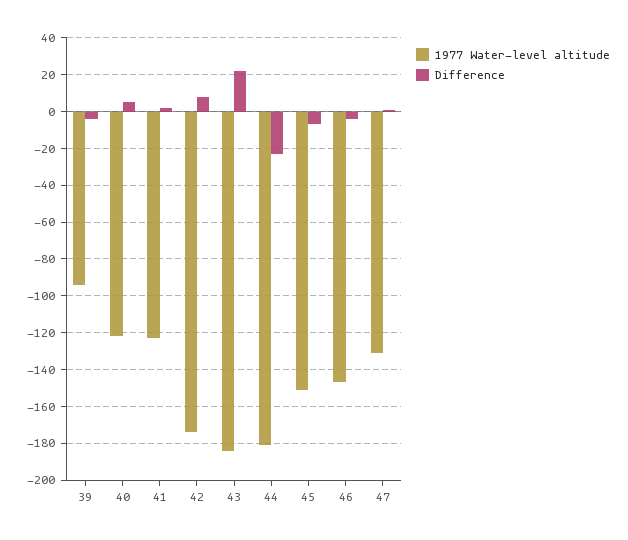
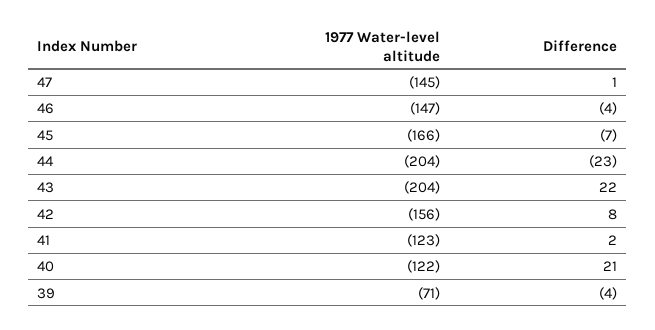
  {
    "1977 Water-level altitude": {
-     "39": -95,
+     "39": -71,
      "40": -122,
      "41": -123,
-     "42": -175,
+     "42": -156,
-     "43": -185,
+     "43": -204,
-     "44": -180,
+     "44": -204,
-     "45": -150,
+     "45": -166,
      "46": -147,
-     "47": -130
+     "47": -145
    },
    "Difference": {
      "39": -4,
-     "40": 5,
+     "40": 21,
      "41": 2,
      "42": 8,
      "43": 22,
      "44": -23,
      "45": -7,
      "46": -4,
      "47": 1
    }
  }

